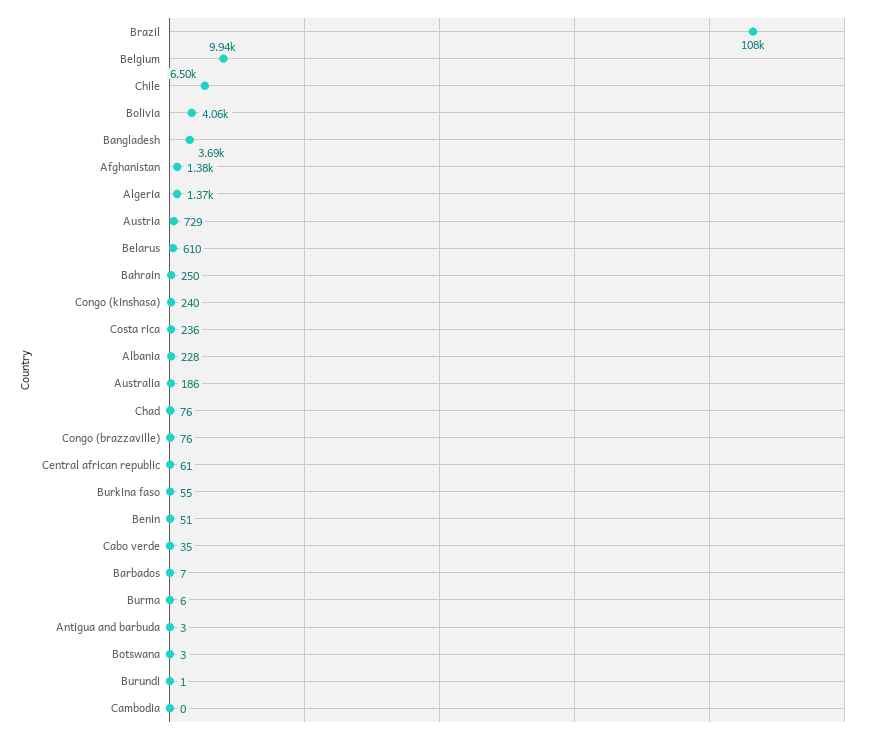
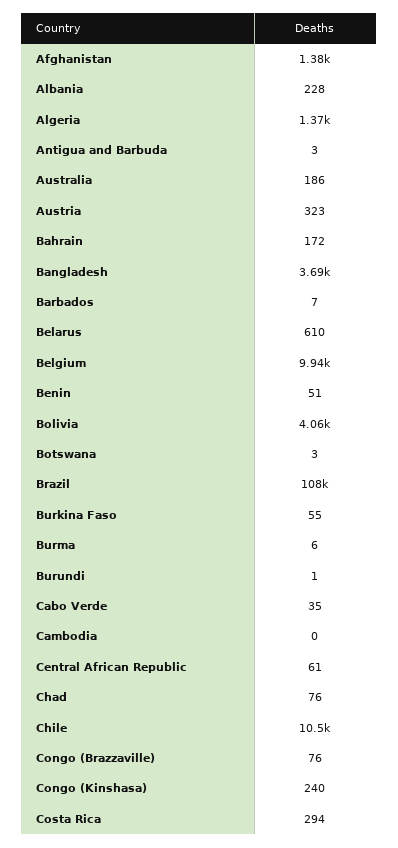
  {
    "Brazil": 108000,
    "Belgium": 9940,
-   "Chile": 6500,
+   "Chile": 10500,
    "Bolivia": 4060,
    "Bangladesh": 3690,
    "Afghanistan": 1380,
    "Algeria": 1370,
-   "Austria": 729,
+   "Austria": 323,
    "Belarus": 610,
-   "Bahrain": 250,
+   "Bahrain": 172,
    "Congo (kinshasa)": 240,
-   "Costa rica": 236,
+   "Costa rica": 294,
    "Albania": 228,
    "Australia": 186,
    "Chad": 76,
    "Congo (brazzaville)": 76,
    "Central african republic": 61,
    "Burkina faso": 55,
    "Benin": 51,
    "Cabo verde": 35,
    "Barbados": 7,
    "Burma": 6,
    "Antigua and barbuda": 3,
    "Botswana": 3,
    "Burundi": 1,
    "Cambodia": 0
  }

